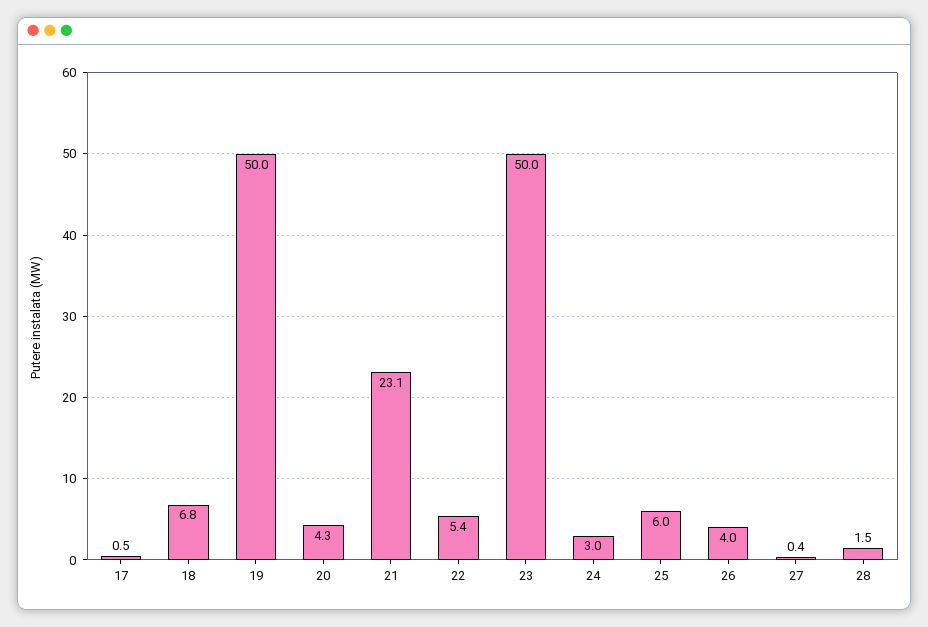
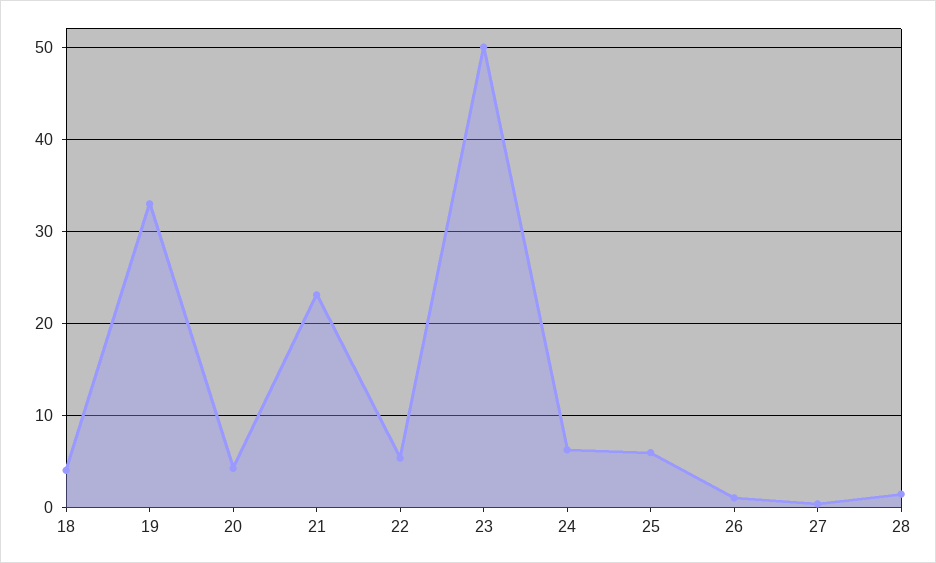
  {
-   "17": 0.5,
-   "18": 6.8,
+   "18": 4,
-   "19": 50,
+   "19": 33,
    "20": 4.3,
    "21": 23.1,
    "22": 5.4,
    "23": 50,
-   "24": 3,
+   "24": 6,
    "25": 6,
-   "26": 4,
+   "26": 1,
    "27": 0.4,
    "28": 1.5
  }

